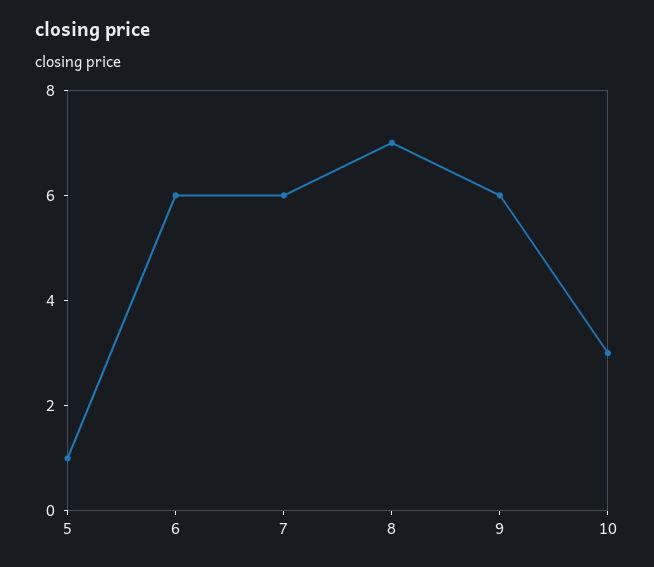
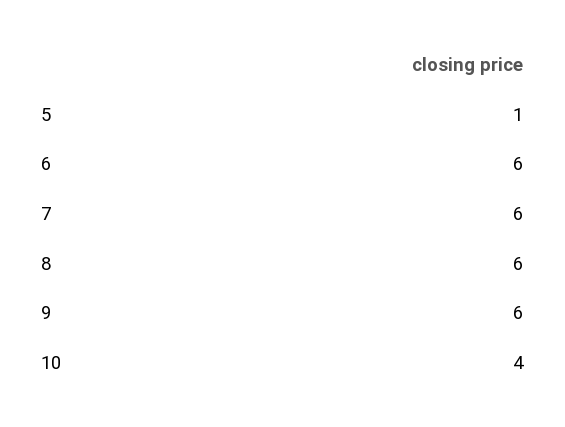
  {
    "5": 1,
    "6": 6,
    "7": 6,
-   "8": 7,
+   "8": 6,
    "9": 6,
-   "10": 3
+   "10": 4
  }

